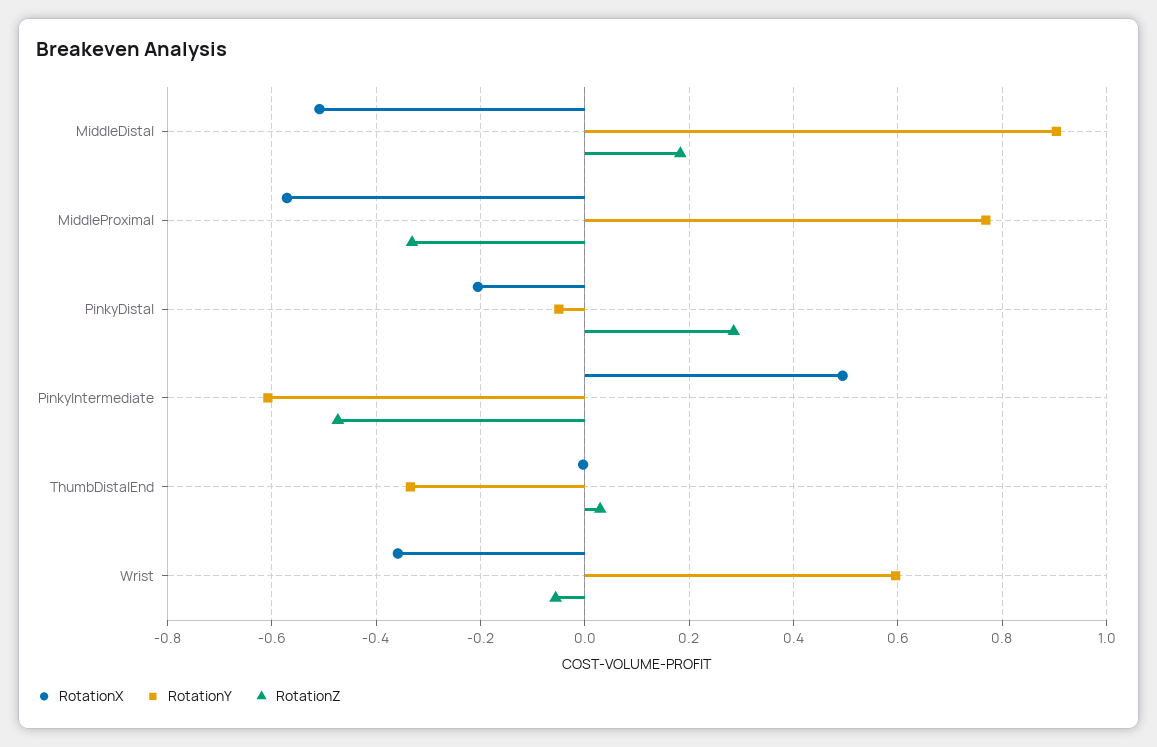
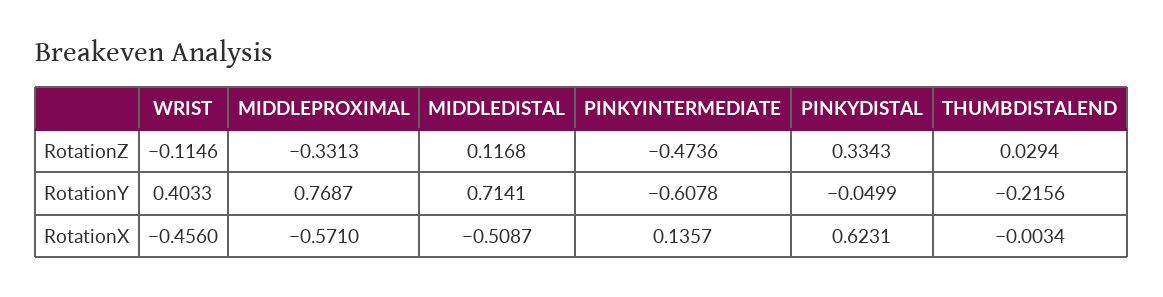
  {
    "RotationX": {
      "MiddleDistal": -0.5087,
      "MiddleProximal": -0.571,
-     "PinkyDistal": -0.2,
+     "PinkyDistal": 0.6231,
-     "PinkyIntermediate": 0.5,
+     "PinkyIntermediate": 0.1357,
      "ThumbDistalEnd": -0.0034,
-     "Wrist": -0.36
+     "Wrist": -0.456
    },
    "RotationY": {
-     "MiddleDistal": 0.9,
+     "MiddleDistal": 0.7141,
      "MiddleProximal": 0.7687,
      "PinkyDistal": -0.0499,
      "PinkyIntermediate": -0.6078,
-     "ThumbDistalEnd": -0.34,
+     "ThumbDistalEnd": -0.2156,
-     "Wrist": 0.6
+     "Wrist": 0.4033
    },
    "RotationZ": {
-     "MiddleDistal": 0.18,
+     "MiddleDistal": 0.1168,
      "MiddleProximal": -0.3313,
-     "PinkyDistal": 0.28,
+     "PinkyDistal": 0.3343,
      "PinkyIntermediate": -0.4736,
      "ThumbDistalEnd": 0.0294,
-     "Wrist": -0.06
+     "Wrist": -0.1146
    }
  }

